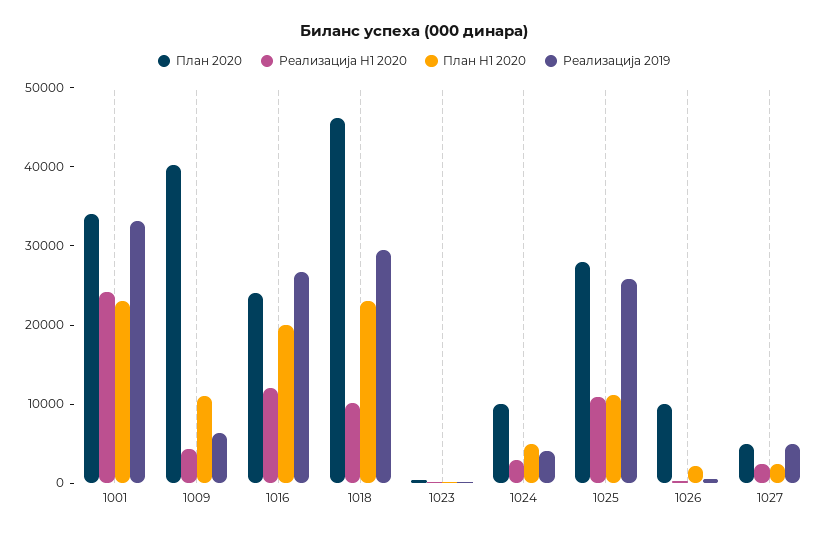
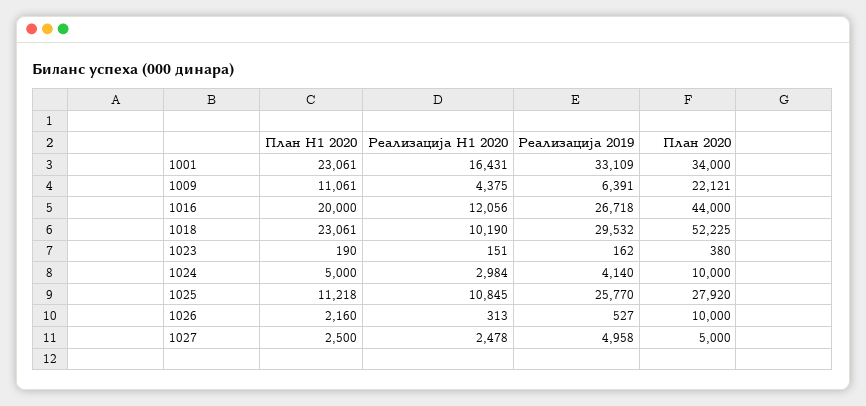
  {
    "План 2020": {
      "1001": 34000,
-     "1009": 40000,
+     "1009": 22121,
-     "1016": 24000,
+     "1016": 44000,
-     "1018": 46000,
+     "1018": 52225,
      "1023": 380,
      "1024": 10000,
      "1025": 27920,
      "1026": 10000,
      "1027": 5000
    },
    "Реализација H1 2020": {
-     "1001": 24000,
+     "1001": 16431,
      "1009": 4375,
      "1016": 12056,
      "1018": 10190,
      "1023": 151,
      "1024": 2984,
      "1025": 10845,
      "1026": 313,
      "1027": 2478
    },
    "План H1 2020": {
      "1001": 23061,
      "1009": 11061,
      "1016": 20000,
      "1018": 23061,
      "1023": 190,
      "1024": 5000,
      "1025": 11218,
      "1026": 2160,
      "1027": 2500
    },
    "Реализација 2019": {
      "1001": 33109,
      "1009": 6391,
      "1016": 26718,
      "1018": 29532,
      "1023": 162,
      "1024": 4140,
      "1025": 25770,
      "1026": 527,
      "1027": 4958
    }
  }

